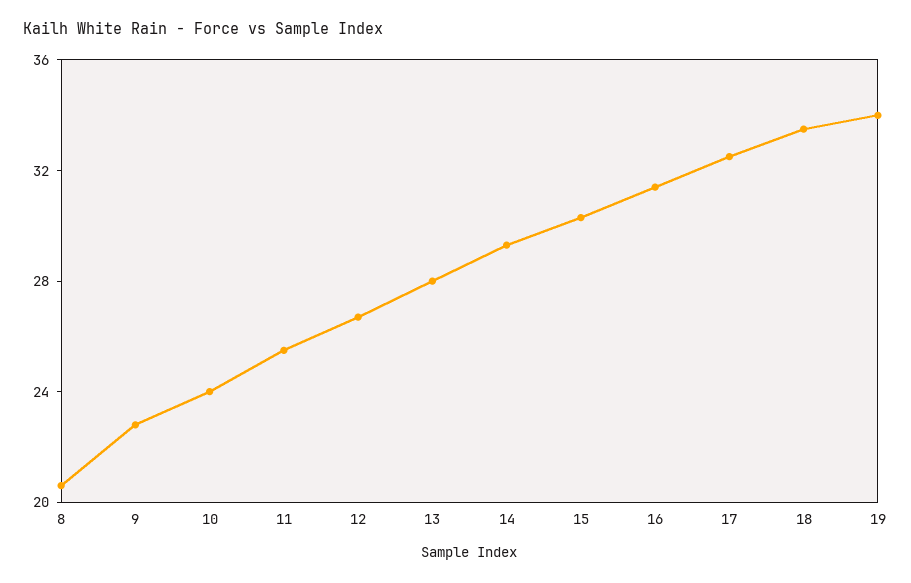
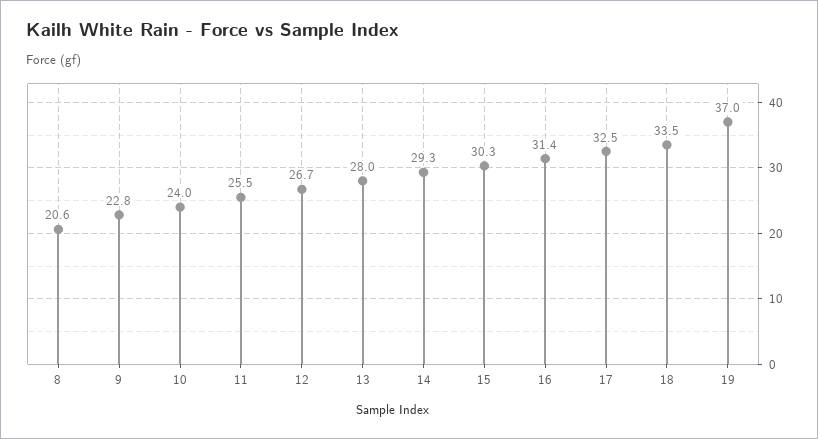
  {
    "8": 20.6,
    "9": 22.8,
    "10": 24,
    "11": 25.5,
    "12": 26.7,
    "13": 28,
    "14": 29.3,
    "15": 30.3,
    "16": 31.4,
    "17": 32.5,
    "18": 33.5,
-   "19": 34
+   "19": 37
  }

